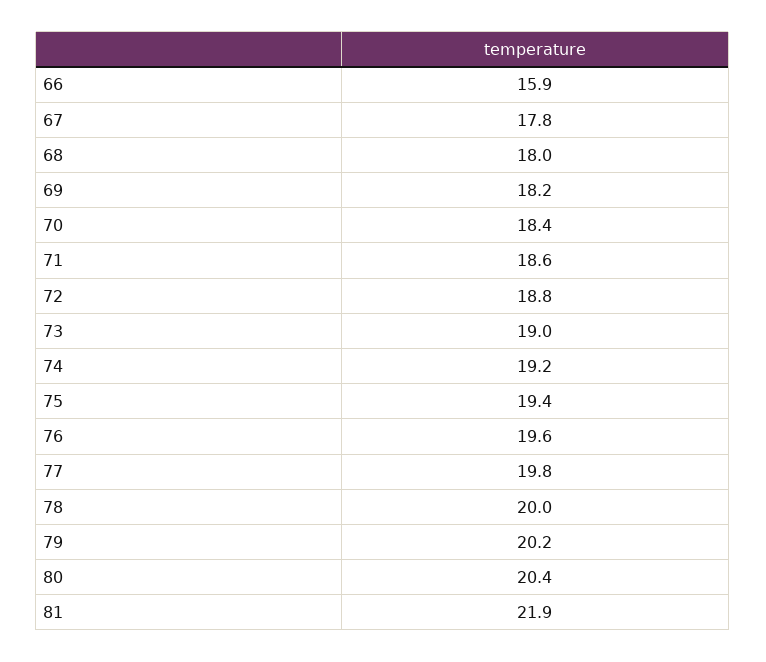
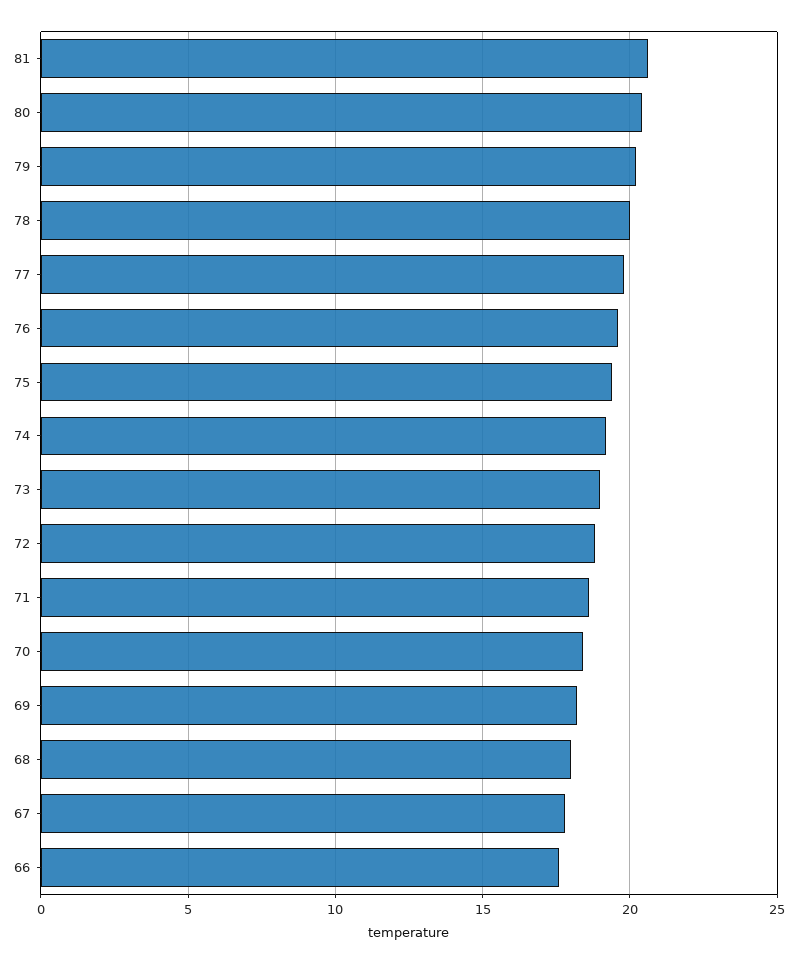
  {
-   "66": 15.9,
+   "66": 17.5,
    "67": 17.8,
    "68": 18,
    "69": 18.2,
    "70": 18.4,
    "71": 18.6,
    "72": 18.8,
    "73": 19,
    "74": 19.2,
    "75": 19.4,
    "76": 19.6,
    "77": 19.8,
    "78": 20,
    "79": 20.2,
    "80": 20.4,
-   "81": 21.9
+   "81": 20.5
  }

